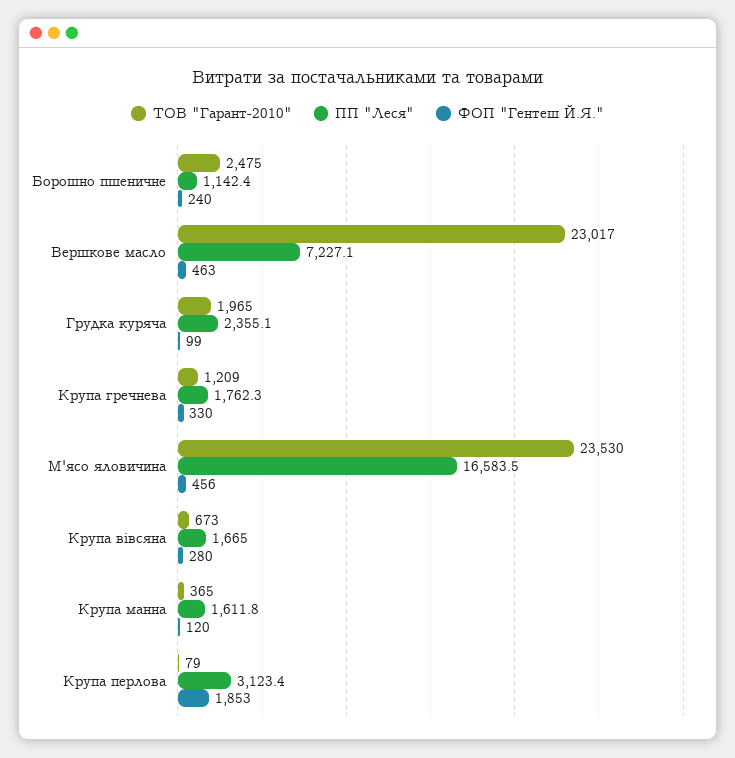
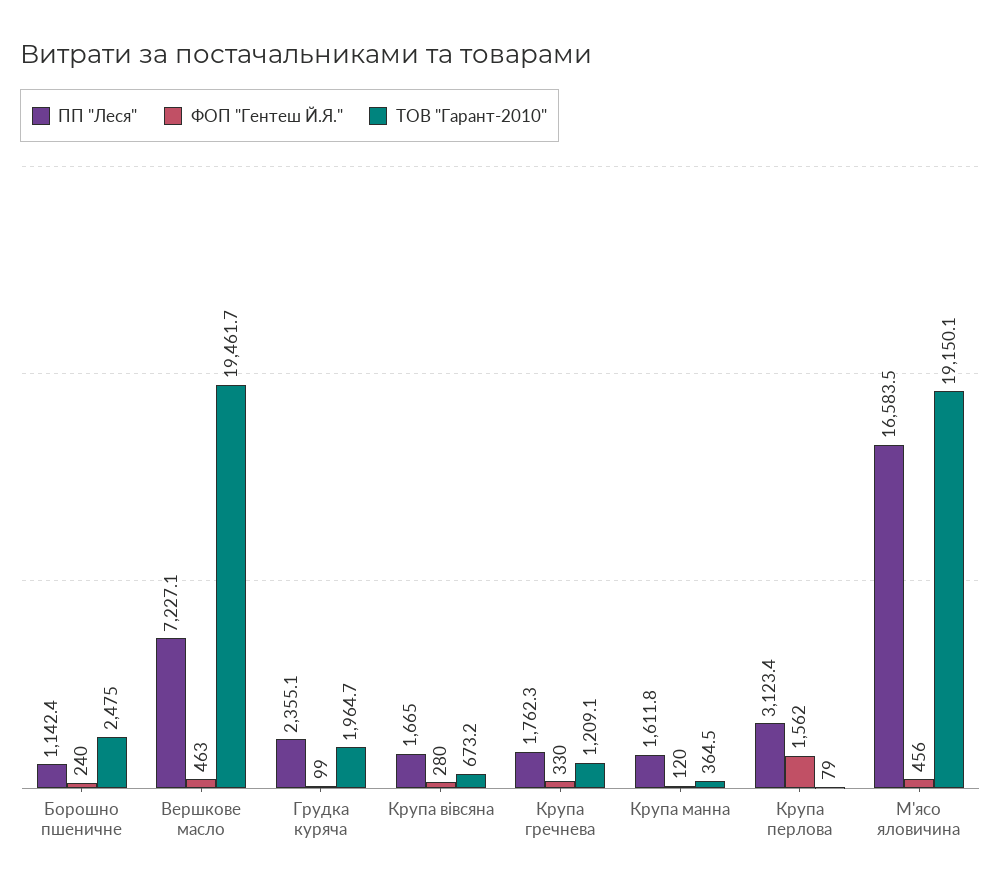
  {
    "ТОВ \"Гарант-2010\"": {
      "Борошно пшеничне": 2475,
-     "Вершкове масло": 23017,
+     "Вершкове масло": 19461.7,
      "Грудка куряча": 1964.7,
      "Крупа гречнева": 1209.1,
-     "М'ясо яловичина": 23530,
+     "М'ясо яловичина": 19150.1,
      "Крупа вівсяна": 673.2,
      "Крупа манна": 364.5,
      "Крупа перлова": 79
    },
    "ПП \"Леся\"": {
      "Борошно пшеничне": 1142.4,
      "Вершкове масло": 7227.1,
      "Грудка куряча": 2355.1,
      "Крупа гречнева": 1762.3,
      "М'ясо яловичина": 16583.5,
      "Крупа вівсяна": 1665,
      "Крупа манна": 1611.8,
      "Крупа перлова": 3123.4
    },
    "ФОП \"Гентеш Й.Я.\"": {
      "Борошно пшеничне": 240,
      "Вершкове масло": 463,
      "Грудка куряча": 99,
      "Крупа гречнева": 330,
      "М'ясо яловичина": 456,
      "Крупа вівсяна": 280,
      "Крупа манна": 120,
-     "Крупа перлова": 1853
+     "Крупа перлова": 1562
    }
  }

